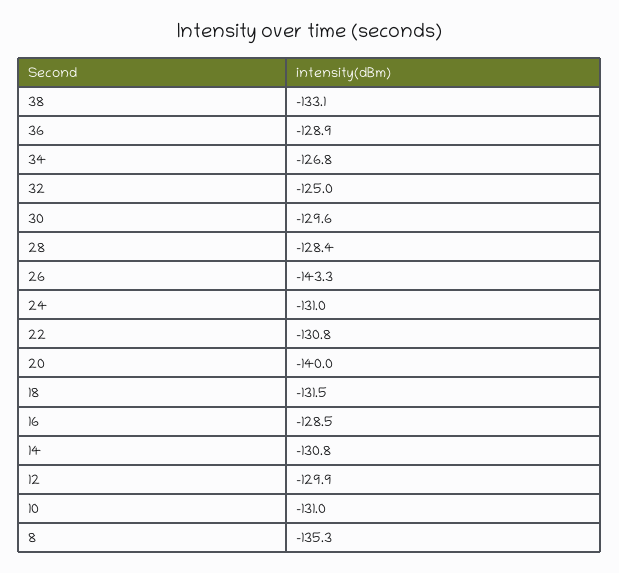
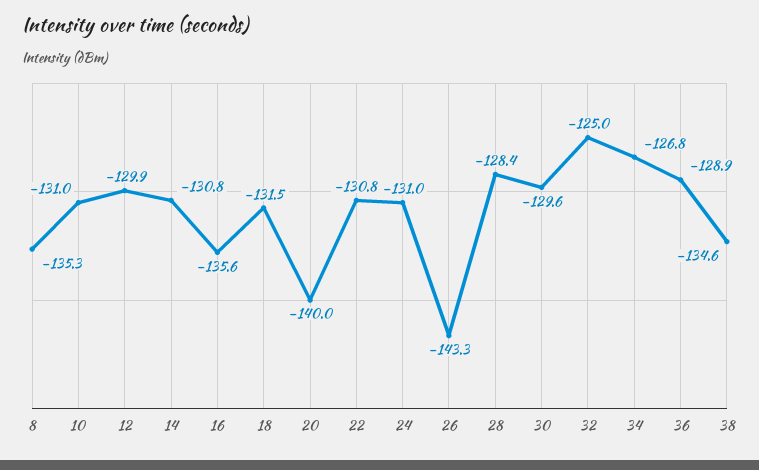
  {
-   "38": -133.1,
+   "38": -134.6,
    "36": -128.9,
    "34": -126.8,
    "32": -125,
    "30": -129.6,
    "28": -128.4,
    "26": -143.3,
    "24": -131,
    "22": -130.8,
    "20": -140,
    "18": -131.5,
-   "16": -128.5,
+   "16": -135.6,
    "14": -130.8,
    "12": -129.9,
    "10": -131,
    "8": -135.3
  }

